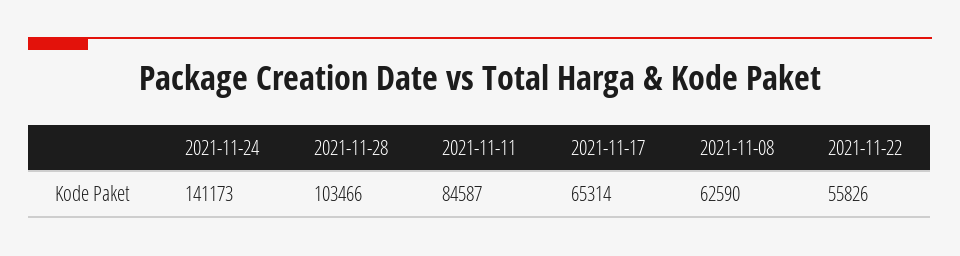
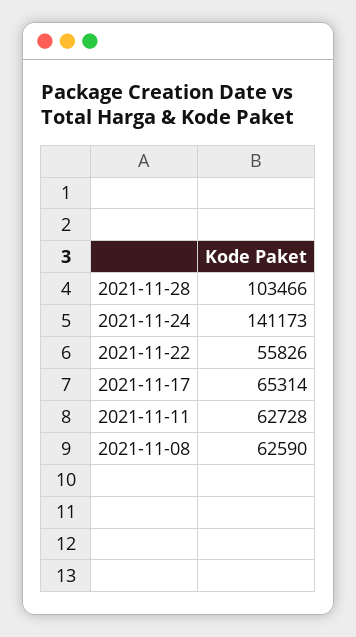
  {
    "2021-11-24": 141173,
    "2021-11-28": 103466,
-   "2021-11-11": 84587,
+   "2021-11-11": 62728,
    "2021-11-17": 65314,
    "2021-11-08": 62590,
    "2021-11-22": 55826
  }

